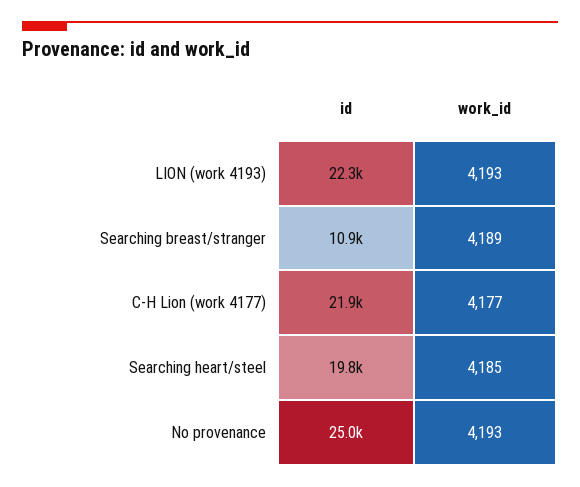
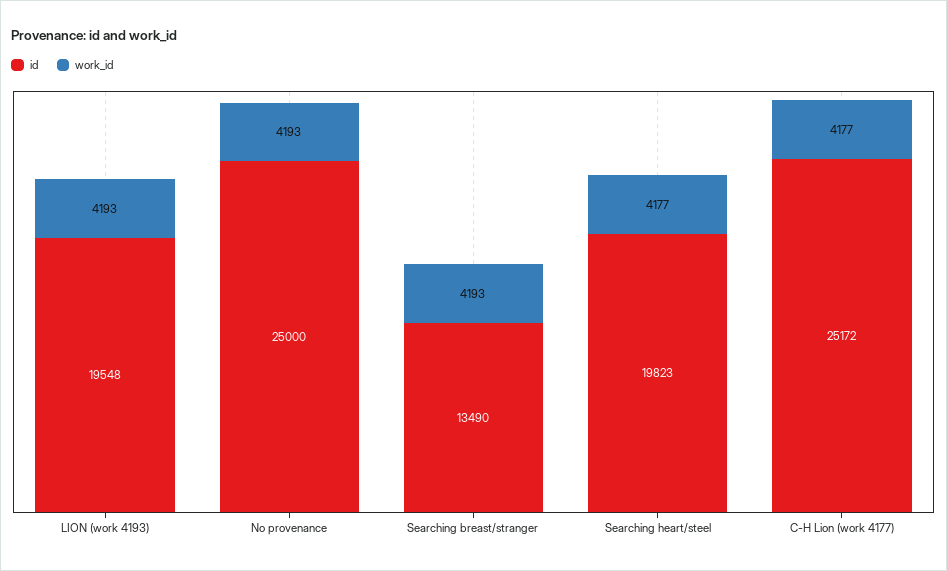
  {
    "id": {
-     "LION (work 4193)": 22300,
+     "LION (work 4193)": 19548,
-     "Searching breast/stranger": 10900,
+     "Searching breast/stranger": 13490,
-     "C-H Lion (work 4177)": 21900,
+     "C-H Lion (work 4177)": 25172,
      "Searching heart/steel": 19823,
      "No provenance": 25000
    },
    "work_id": {
      "LION (work 4193)": 4193,
-     "Searching breast/stranger": 4189,
+     "Searching breast/stranger": 4193,
      "C-H Lion (work 4177)": 4177,
-     "Searching heart/steel": 4185,
+     "Searching heart/steel": 4177,
      "No provenance": 4193
    }
  }

